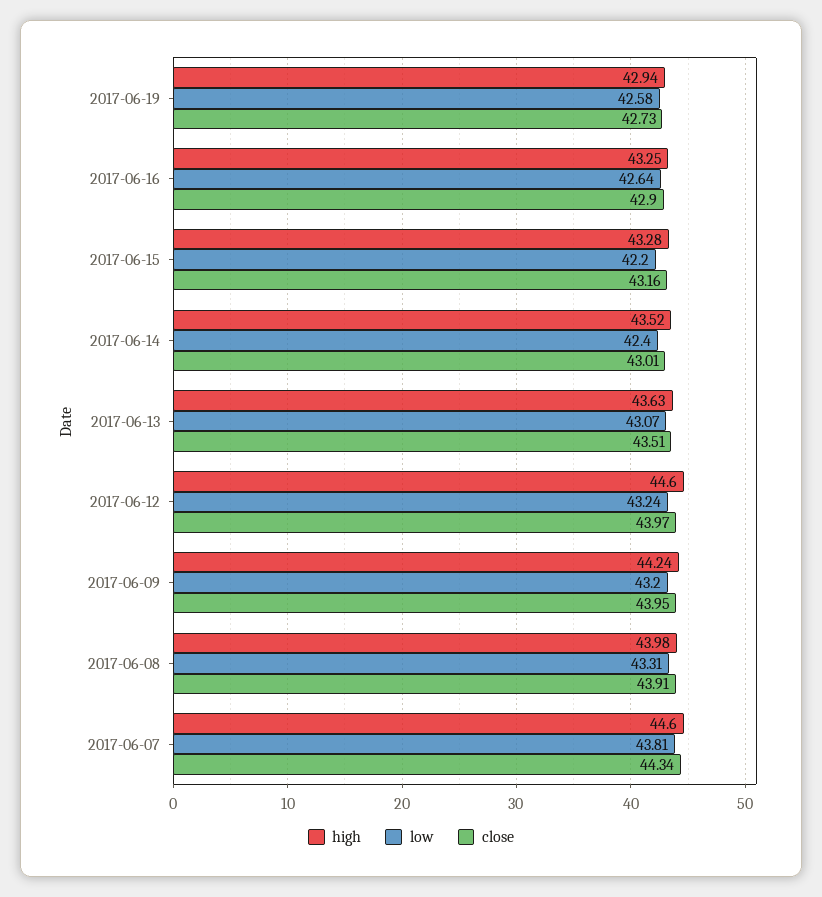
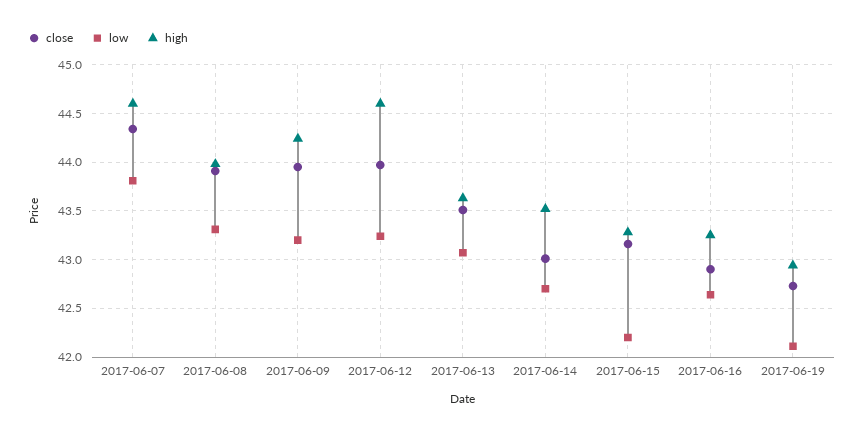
  {
    "high": {
      "2017-06-19": 42.94,
      "2017-06-16": 43.25,
      "2017-06-15": 43.28,
      "2017-06-14": 43.52,
      "2017-06-13": 43.63,
      "2017-06-12": 44.6,
      "2017-06-09": 44.24,
      "2017-06-08": 43.98,
      "2017-06-07": 44.6
    },
    "low": {
-     "2017-06-19": 42.58,
+     "2017-06-19": 42.1,
      "2017-06-16": 42.64,
      "2017-06-15": 42.2,
-     "2017-06-14": 42.4,
+     "2017-06-14": 42.7,
      "2017-06-13": 43.07,
      "2017-06-12": 43.24,
      "2017-06-09": 43.2,
      "2017-06-08": 43.31,
      "2017-06-07": 43.81
    },
    "close": {
      "2017-06-19": 42.73,
      "2017-06-16": 42.9,
      "2017-06-15": 43.16,
      "2017-06-14": 43.01,
      "2017-06-13": 43.51,
      "2017-06-12": 43.97,
      "2017-06-09": 43.95,
      "2017-06-08": 43.91,
      "2017-06-07": 44.34
    }
  }

